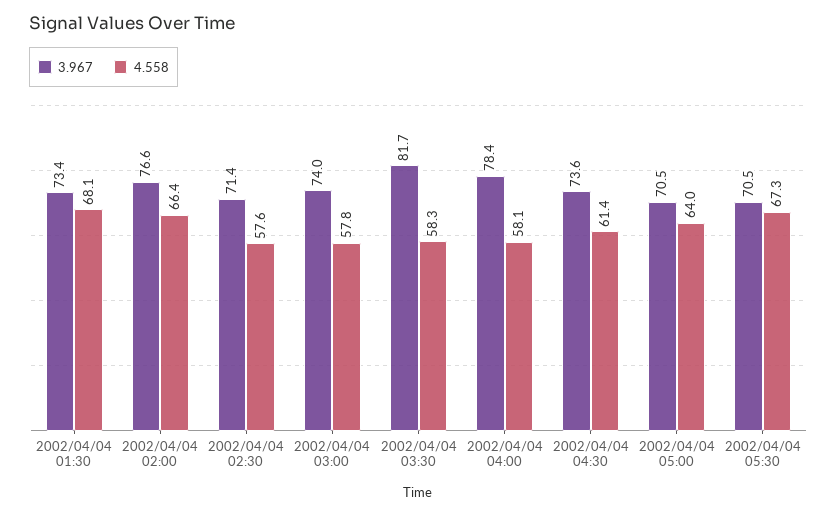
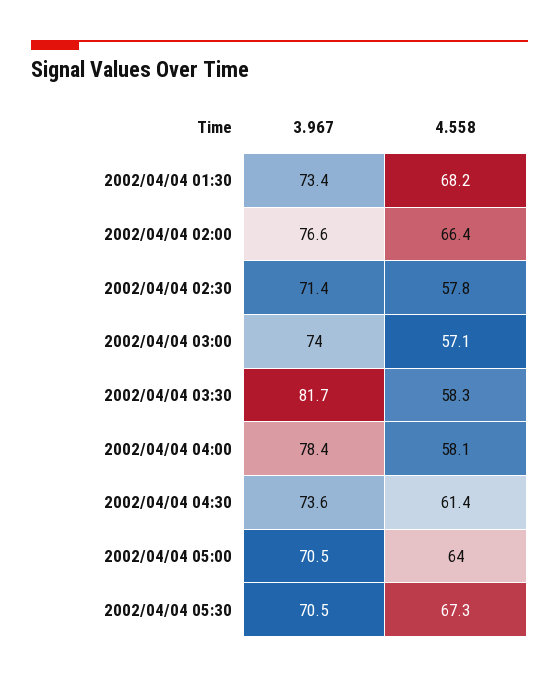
  {
    "3.967": {
      "2002/04/04 01:30": 73.4,
      "2002/04/04 02:00": 76.6,
      "2002/04/04 02:30": 71.4,
      "2002/04/04 03:00": 74,
      "2002/04/04 03:30": 81.7,
      "2002/04/04 04:00": 78.4,
      "2002/04/04 04:30": 73.6,
      "2002/04/04 05:00": 70.5,
      "2002/04/04 05:30": 70.5
    },
    "4.558": {
-     "2002/04/04 01:30": 68.1,
+     "2002/04/04 01:30": 68.2,
      "2002/04/04 02:00": 66.4,
-     "2002/04/04 02:30": 57.6,
+     "2002/04/04 02:30": 57.8,
-     "2002/04/04 03:00": 57.8,
+     "2002/04/04 03:00": 57.1,
      "2002/04/04 03:30": 58.3,
      "2002/04/04 04:00": 58.1,
      "2002/04/04 04:30": 61.4,
      "2002/04/04 05:00": 64,
      "2002/04/04 05:30": 67.3
    }
  }

